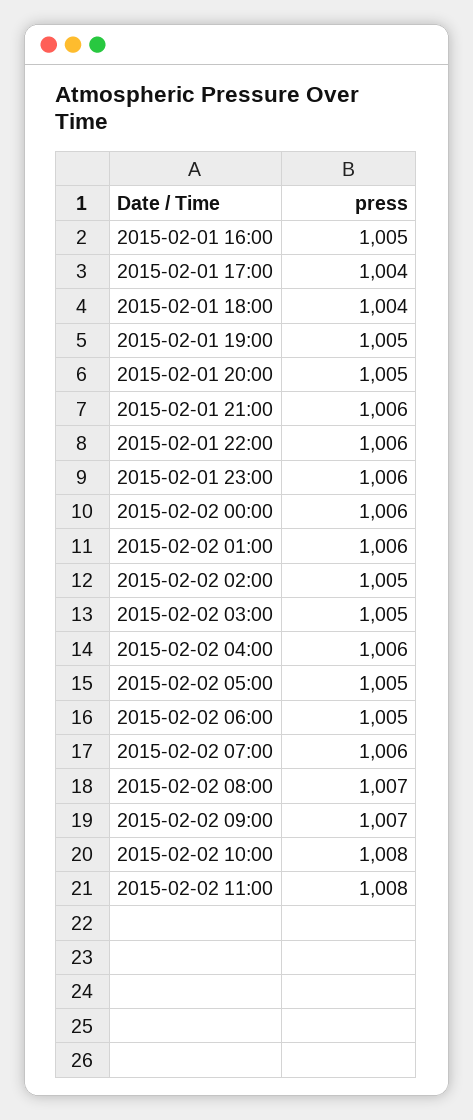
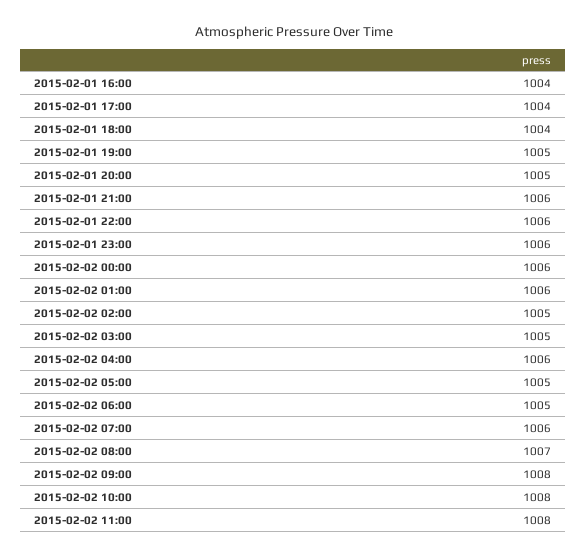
  {
-   "2015-02-01 16:00": 1005,
+   "2015-02-01 16:00": 1004,
    "2015-02-01 17:00": 1004,
    "2015-02-01 18:00": 1004,
    "2015-02-01 19:00": 1005,
    "2015-02-01 20:00": 1005,
    "2015-02-01 21:00": 1006,
    "2015-02-01 22:00": 1006,
    "2015-02-01 23:00": 1006,
    "2015-02-02 00:00": 1006,
    "2015-02-02 01:00": 1006,
    "2015-02-02 02:00": 1005,
    "2015-02-02 03:00": 1005,
    "2015-02-02 04:00": 1006,
    "2015-02-02 05:00": 1005,
    "2015-02-02 06:00": 1005,
    "2015-02-02 07:00": 1006,
    "2015-02-02 08:00": 1007,
-   "2015-02-02 09:00": 1007,
+   "2015-02-02 09:00": 1008,
    "2015-02-02 10:00": 1008,
    "2015-02-02 11:00": 1008
  }

